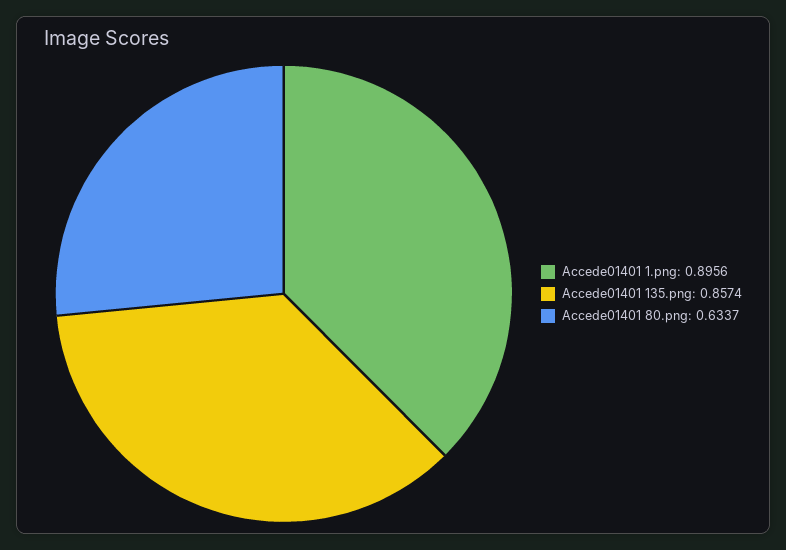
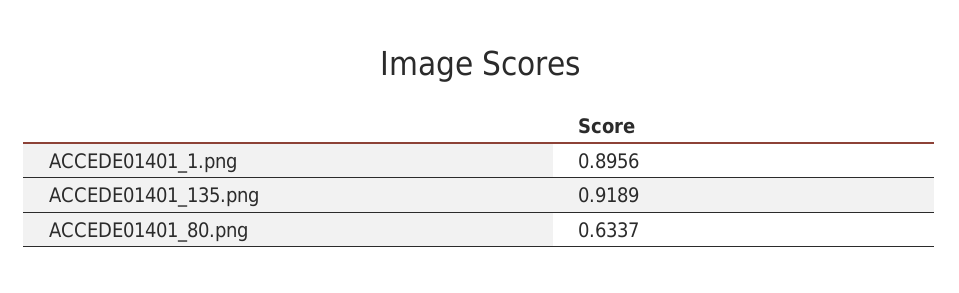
  {
    "Accede01401 1.png": 0.8956,
-   "Accede01401 135.png": 0.8574,
+   "Accede01401 135.png": 0.9189,
    "Accede01401 80.png": 0.6337
  }

